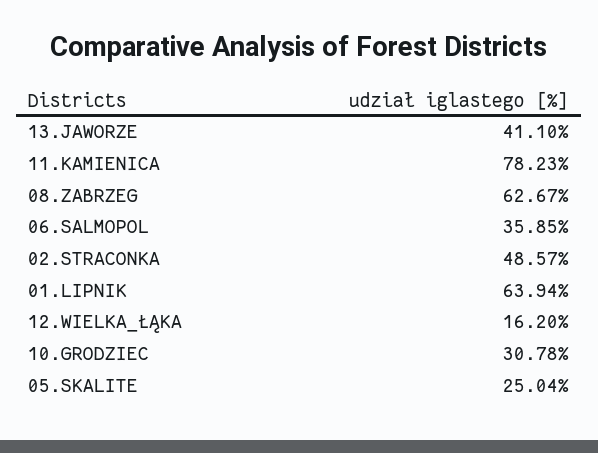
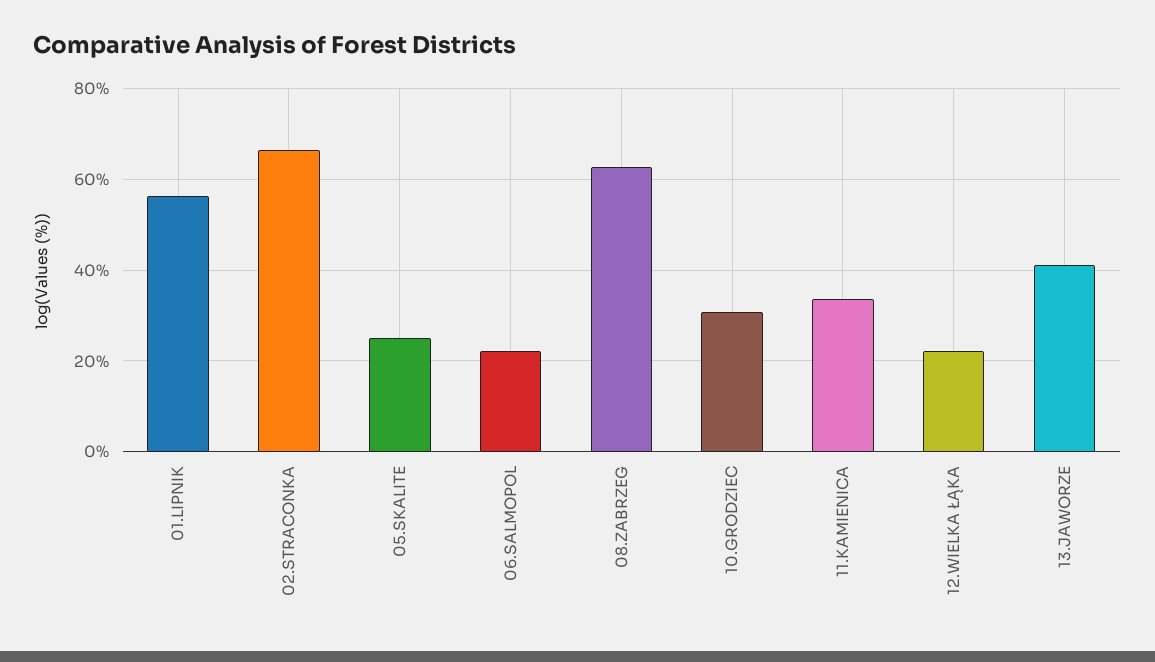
  {
    "13.JAWORZE": 41.1,
-   "11.KAMIENICA": 78.23,
+   "11.KAMIENICA": 34,
    "08.ZABRZEG": 62.67,
-   "06.SALMOPOL": 35.85,
+   "06.SALMOPOL": 22,
-   "02.STRACONKA": 48.57,
+   "02.STRACONKA": 66,
-   "01.LIPNIK": 63.94,
+   "01.LIPNIK": 56,
-   "12.WIELKA_ŁĄKA": 16.2,
+   "12.WIELKA_ŁĄKA": 22,
    "10.GRODZIEC": 30.78,
    "05.SKALITE": 25.04
  }

